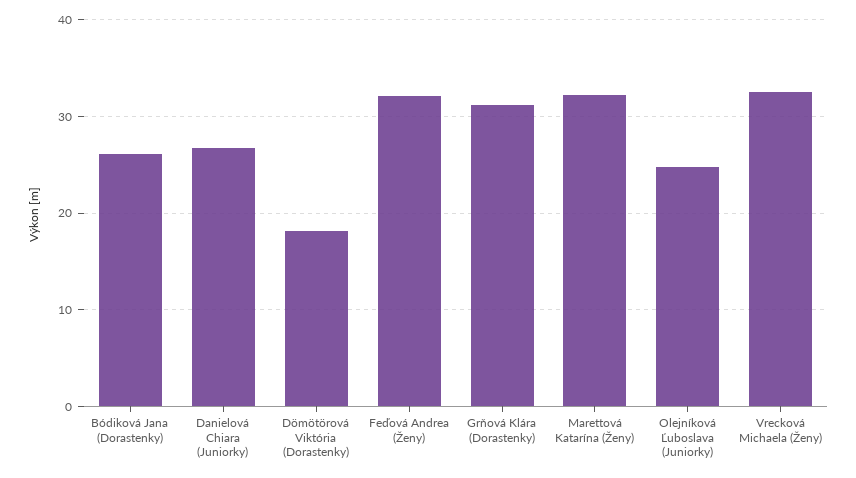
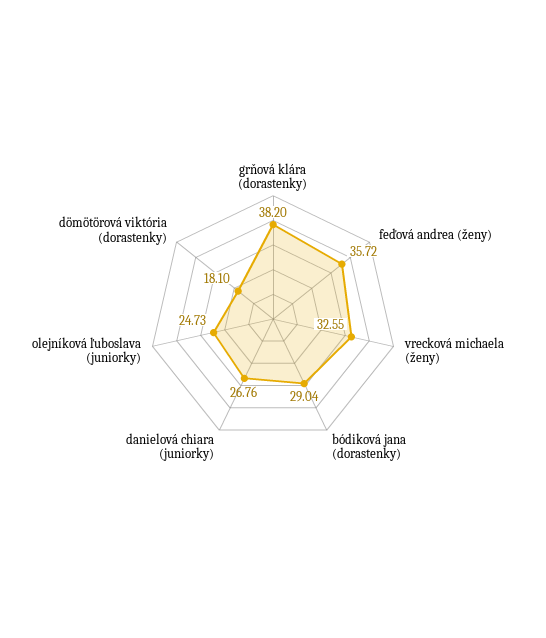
  {
-   "Bódiková Jana (Dorastenky)": 26,
+   "Bódiková Jana (Dorastenky)": 29.04,
    "Danielová Chiara (Juniorky)": 26.76,
    "Dömötörová Viktória (Dorastenky)": 18.1,
-   "Feďová Andrea (Ženy)": 32,
+   "Feďová Andrea (Ženy)": 35.72,
-   "Grňová Klára (Dorastenky)": 31,
+   "Grňová Klára (Dorastenky)": 38.2,
-   "Marettová Katarína (Ženy)": 32,
    "Olejníková Ľuboslava (Juniorky)": 24.73,
    "Vrecková Michaela (Ženy)": 32.55
  }

